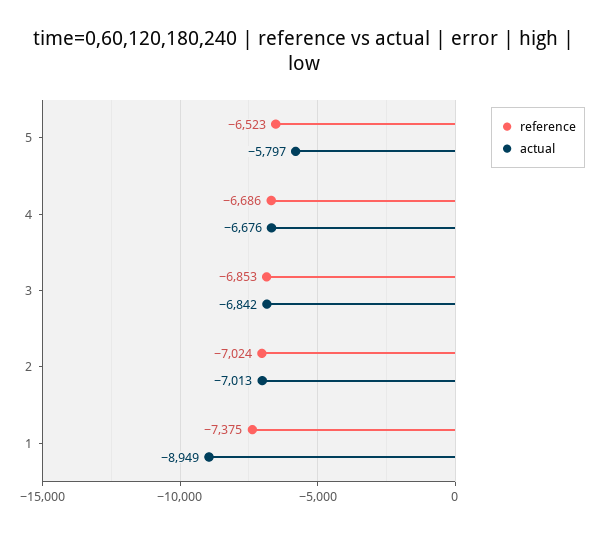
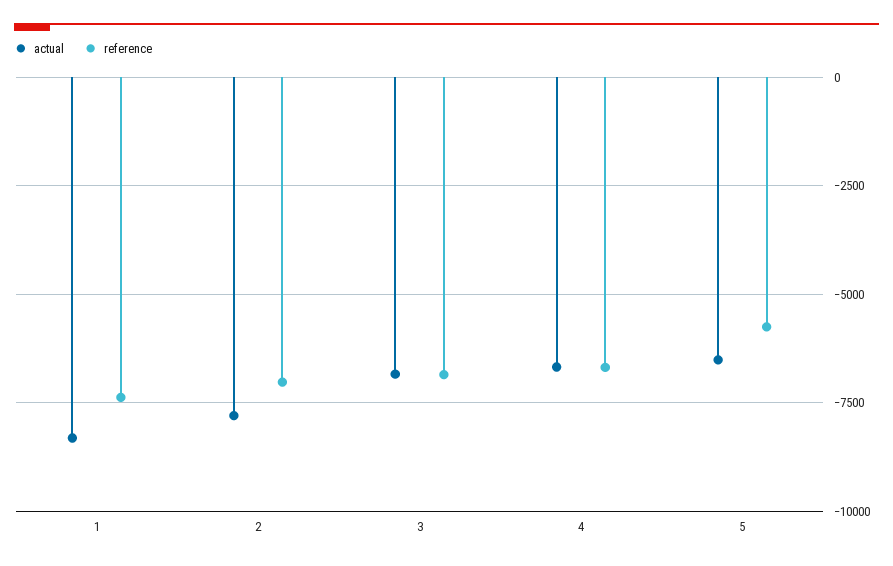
  {
    "reference": {
-     "5": -6523,
+     "5": -5750,
      "4": -6686,
      "3": -6853,
      "2": -7024,
      "1": -7375
    },
    "actual": {
-     "5": -5797,
+     "5": -6500,
      "4": -6676,
      "3": -6842,
-     "2": -7013,
+     "2": -7750,
-     "1": -8949
+     "1": -8250
    }
  }

